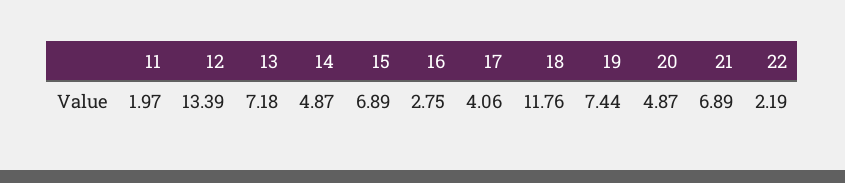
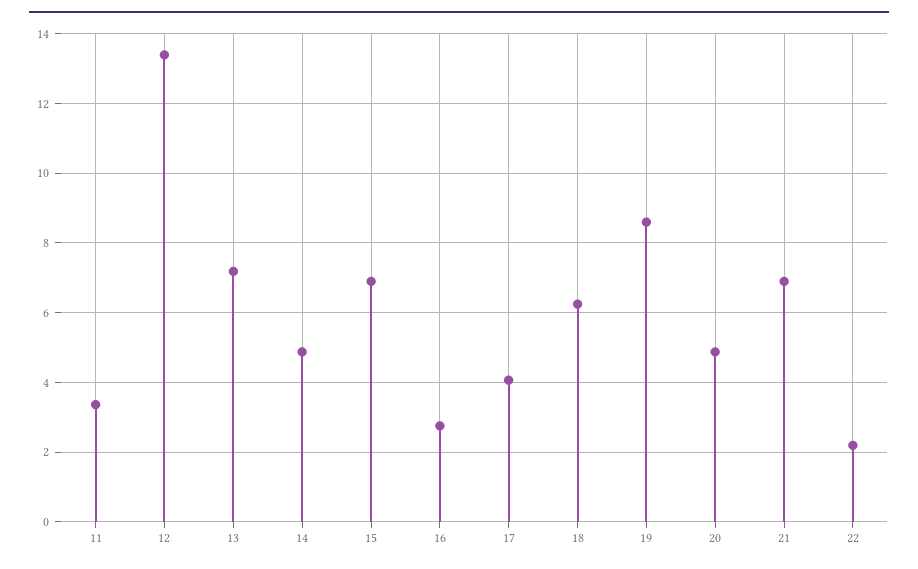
  {
-   "11": 1.97,
+   "11": 3.4,
    "12": 13.39,
    "13": 7.18,
    "14": 4.87,
    "15": 6.89,
    "16": 2.75,
    "17": 4.06,
-   "18": 11.76,
+   "18": 6.2,
-   "19": 7.44,
+   "19": 8.6,
    "20": 4.87,
    "21": 6.89,
    "22": 2.19
  }

